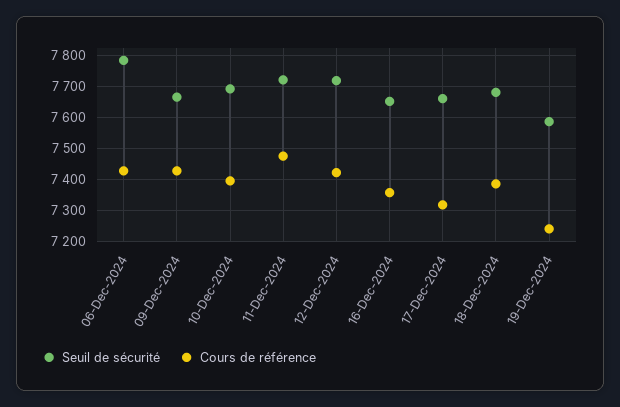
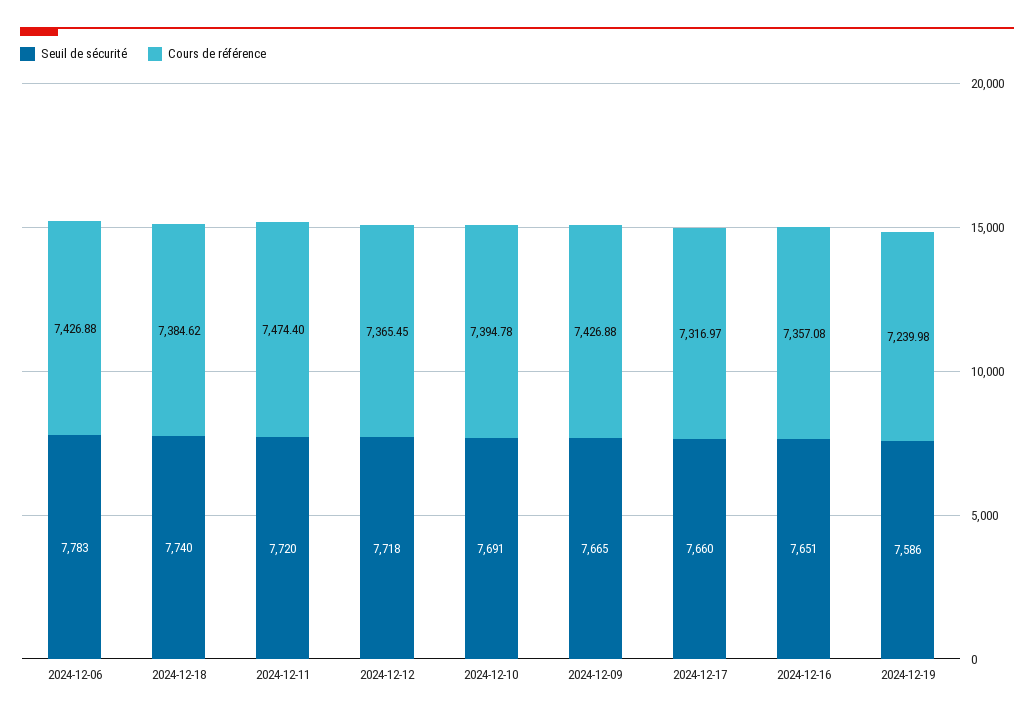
  {
    "Seuil de sécurité": {
      "06-Dec-2024": 7783,
      "09-Dec-2024": 7665,
      "10-Dec-2024": 7691,
      "11-Dec-2024": 7720,
      "12-Dec-2024": 7718,
      "16-Dec-2024": 7651,
      "17-Dec-2024": 7660,
-     "18-Dec-2024": 7680,
+     "18-Dec-2024": 7740,
      "19-Dec-2024": 7586
    },
    "Cours de référence": {
      "06-Dec-2024": 7426.88,
      "09-Dec-2024": 7426.88,
      "10-Dec-2024": 7394.78,
      "11-Dec-2024": 7474.4,
-     "12-Dec-2024": 7420,
+     "12-Dec-2024": 7365.45,
      "16-Dec-2024": 7357.08,
      "17-Dec-2024": 7316.97,
      "18-Dec-2024": 7384.62,
      "19-Dec-2024": 7239.98
    }
  }

